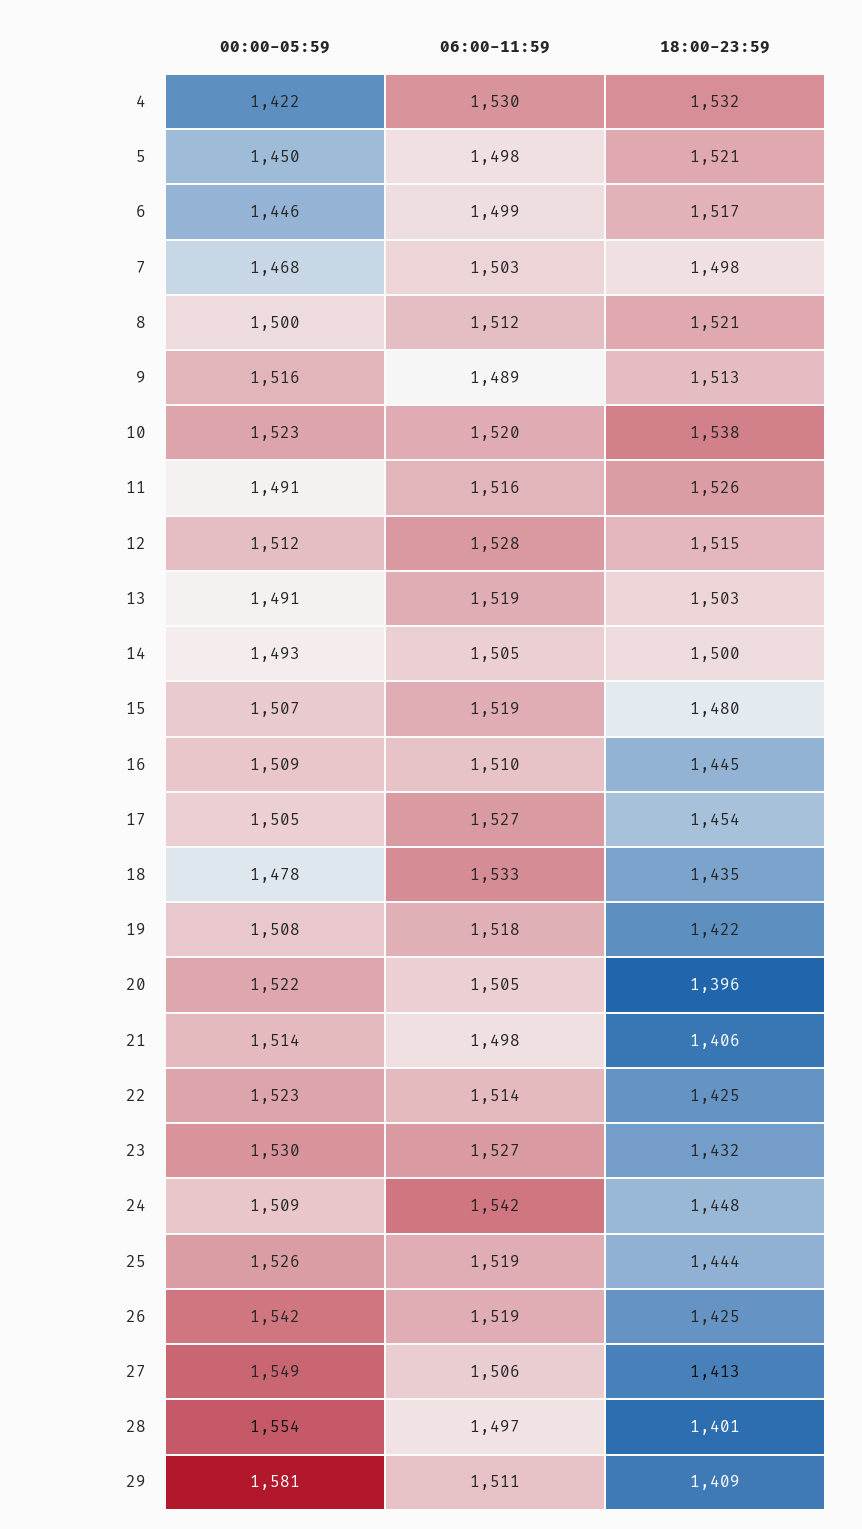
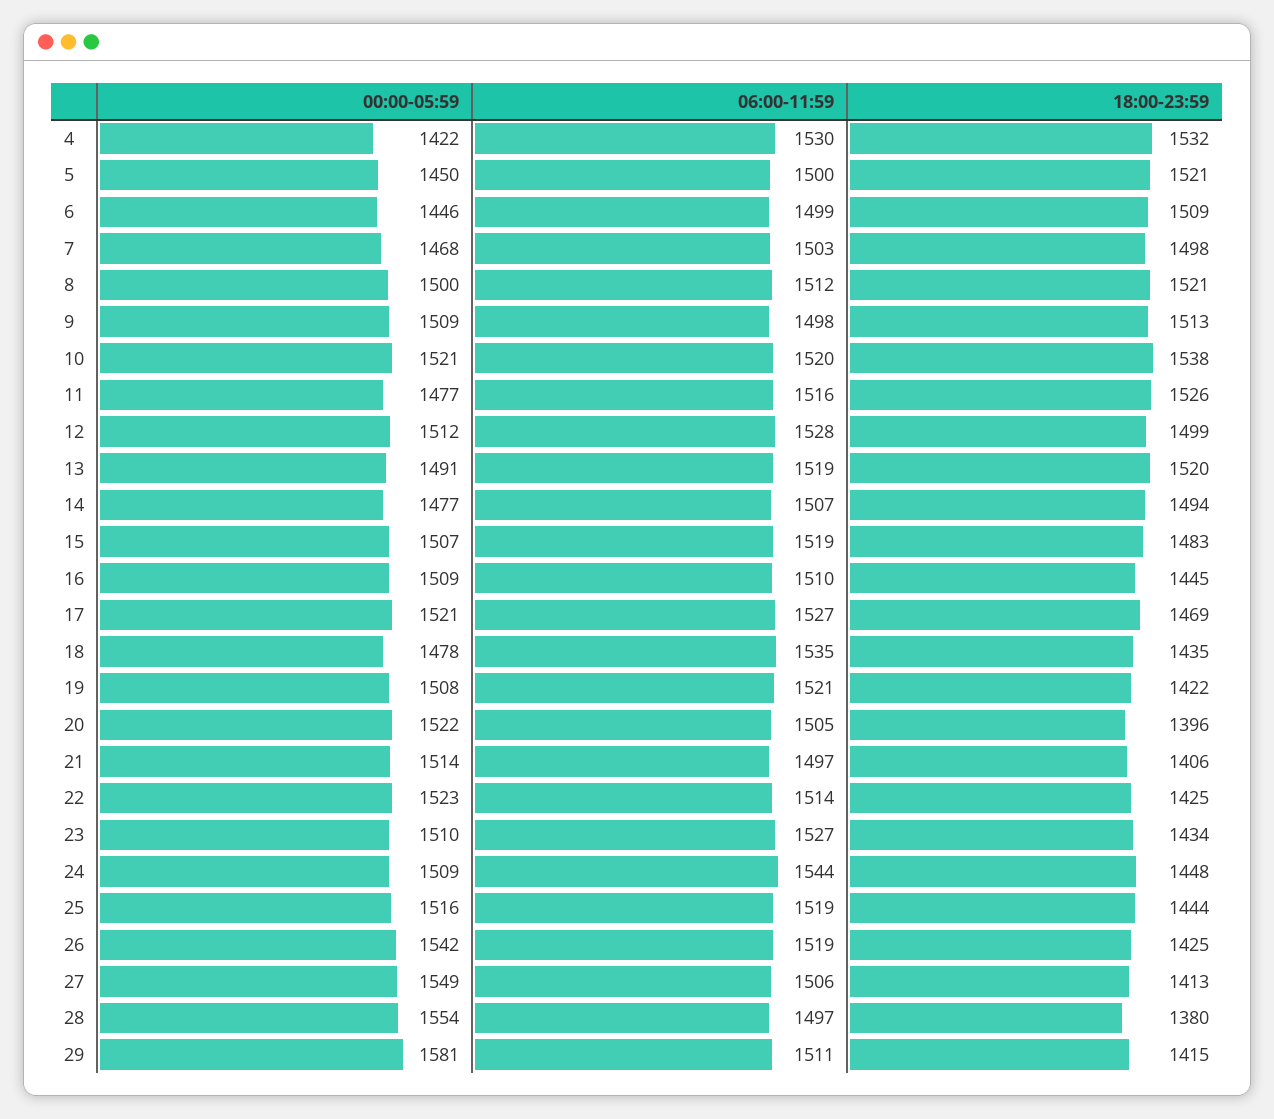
  {
    "00:00-05:59": {
      "4": 1422,
      "5": 1450,
      "6": 1446,
      "7": 1468,
      "8": 1500,
-     "9": 1516,
+     "9": 1509,
-     "10": 1523,
+     "10": 1521,
-     "11": 1491,
+     "11": 1477,
      "12": 1512,
      "13": 1491,
-     "14": 1493,
+     "14": 1477,
      "15": 1507,
      "16": 1509,
-     "17": 1505,
+     "17": 1521,
      "18": 1478,
      "19": 1508,
      "20": 1522,
      "21": 1514,
      "22": 1523,
-     "23": 1530,
+     "23": 1510,
      "24": 1509,
-     "25": 1526,
+     "25": 1516,
      "26": 1542,
      "27": 1549,
      "28": 1554,
      "29": 1581
    },
    "06:00-11:59": {
      "4": 1530,
-     "5": 1498,
+     "5": 1500,
      "6": 1499,
      "7": 1503,
      "8": 1512,
-     "9": 1489,
+     "9": 1498,
      "10": 1520,
      "11": 1516,
      "12": 1528,
      "13": 1519,
-     "14": 1505,
+     "14": 1507,
      "15": 1519,
      "16": 1510,
      "17": 1527,
-     "18": 1533,
+     "18": 1535,
-     "19": 1518,
+     "19": 1521,
      "20": 1505,
-     "21": 1498,
+     "21": 1497,
      "22": 1514,
      "23": 1527,
-     "24": 1542,
+     "24": 1544,
      "25": 1519,
      "26": 1519,
      "27": 1506,
      "28": 1497,
      "29": 1511
    },
    "18:00-23:59": {
      "4": 1532,
      "5": 1521,
-     "6": 1517,
+     "6": 1509,
      "7": 1498,
      "8": 1521,
      "9": 1513,
      "10": 1538,
      "11": 1526,
-     "12": 1515,
+     "12": 1499,
-     "13": 1503,
+     "13": 1520,
-     "14": 1500,
+     "14": 1494,
-     "15": 1480,
+     "15": 1483,
      "16": 1445,
-     "17": 1454,
+     "17": 1469,
      "18": 1435,
      "19": 1422,
      "20": 1396,
      "21": 1406,
      "22": 1425,
-     "23": 1432,
+     "23": 1434,
      "24": 1448,
      "25": 1444,
      "26": 1425,
      "27": 1413,
-     "28": 1401,
+     "28": 1380,
-     "29": 1409
+     "29": 1415
    }
  }

